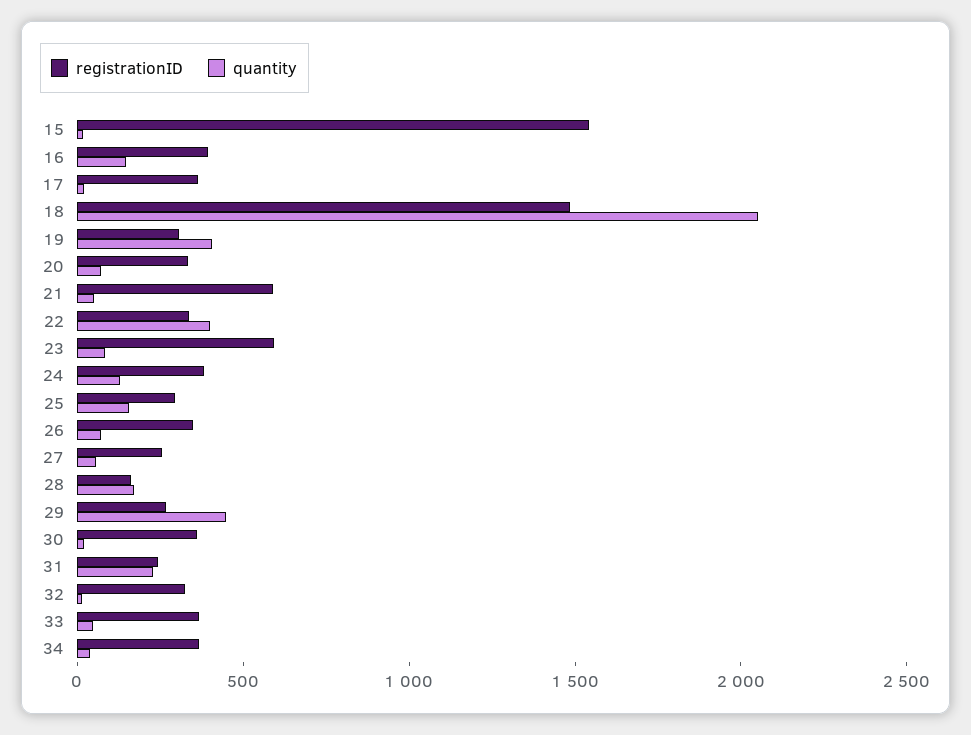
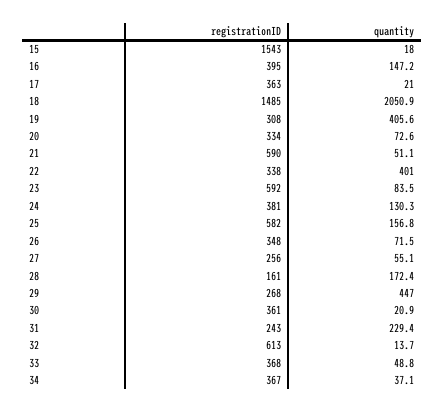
  {
    "registrationID": {
      "15": 1543,
      "16": 395,
      "17": 363,
      "18": 1485,
      "19": 308,
      "20": 334,
      "21": 590,
      "22": 338,
      "23": 592,
      "24": 381,
-     "25": 300,
+     "25": 582,
      "26": 348,
      "27": 256,
      "28": 161,
      "29": 268,
      "30": 361,
      "31": 243,
-     "32": 300,
+     "32": 613,
      "33": 368,
      "34": 367
    },
    "quantity": {
      "15": 18,
      "16": 147.2,
      "17": 21,
      "18": 2050.9,
      "19": 405.6,
      "20": 72.6,
      "21": 51.1,
      "22": 401,
      "23": 83.5,
      "24": 130.3,
      "25": 156.8,
      "26": 71.5,
      "27": 55.1,
      "28": 172.4,
      "29": 447,
      "30": 20.9,
      "31": 229.4,
      "32": 13.7,
      "33": 48.8,
      "34": 37.1
    }
  }

